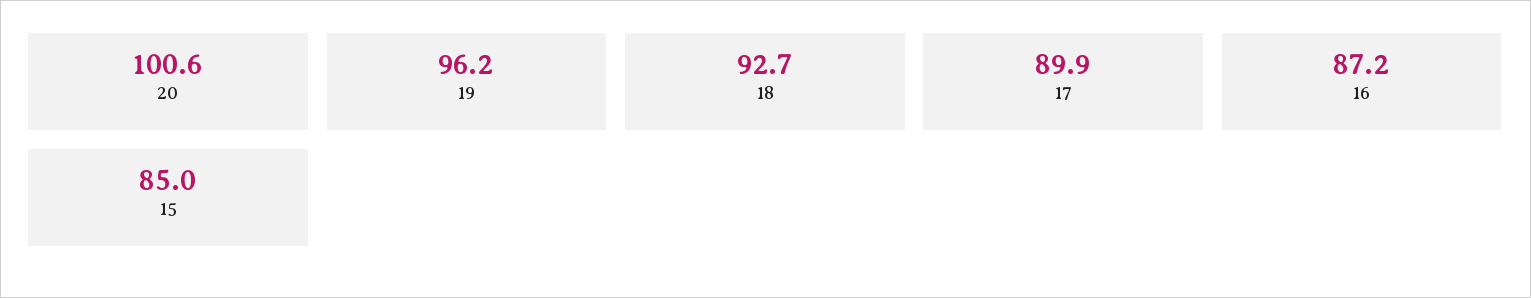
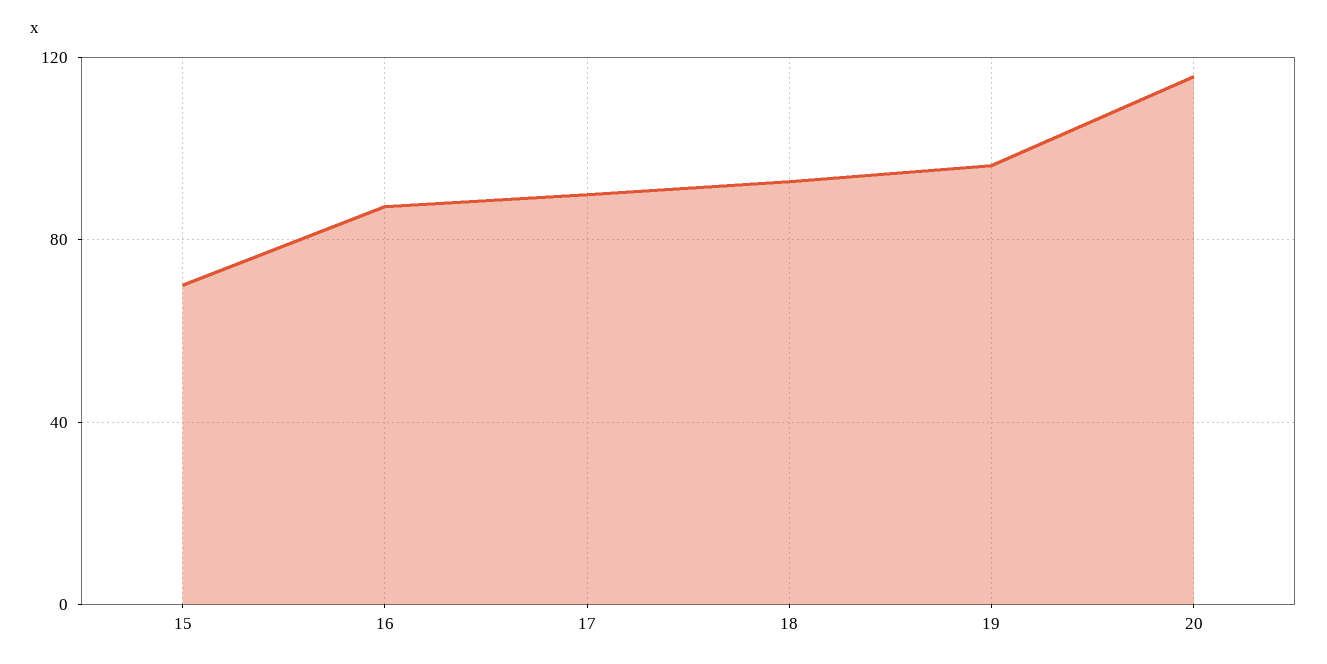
  {
-   "20": 100.6,
+   "20": 115,
    "19": 96.2,
    "18": 92.7,
    "17": 89.9,
    "16": 87.2,
-   "15": 85
+   "15": 70
  }

